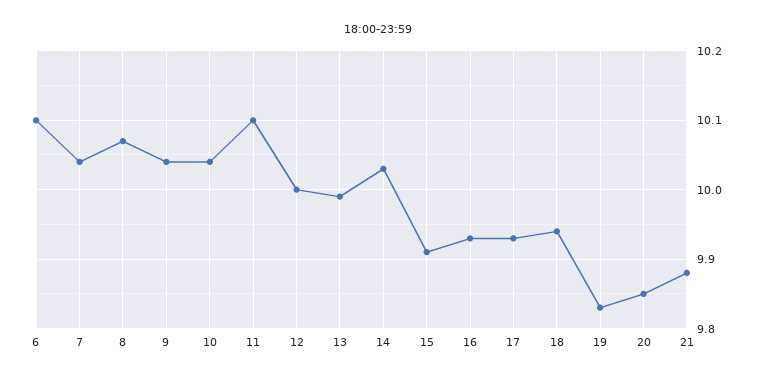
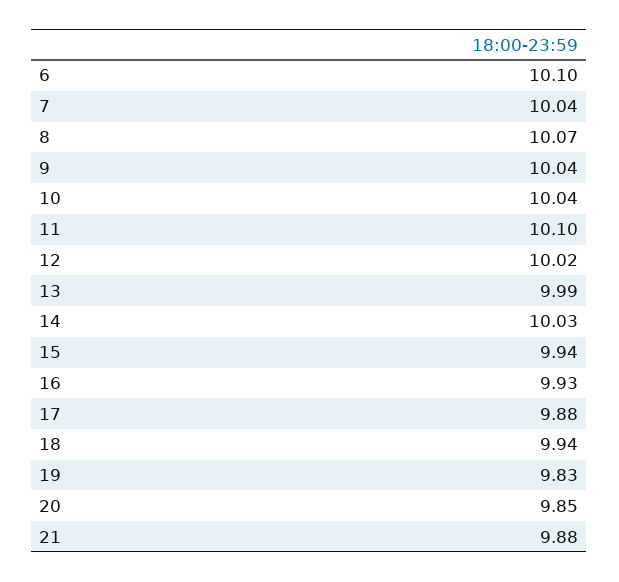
  {
    "6": 10.1,
    "7": 10.04,
    "8": 10.07,
    "9": 10.04,
    "10": 10.04,
    "11": 10.1,
-   "12": 10,
+   "12": 10.02,
    "13": 9.99,
    "14": 10.03,
-   "15": 9.91,
+   "15": 9.94,
    "16": 9.93,
-   "17": 9.93,
+   "17": 9.88,
    "18": 9.94,
    "19": 9.83,
    "20": 9.85,
    "21": 9.88
  }

